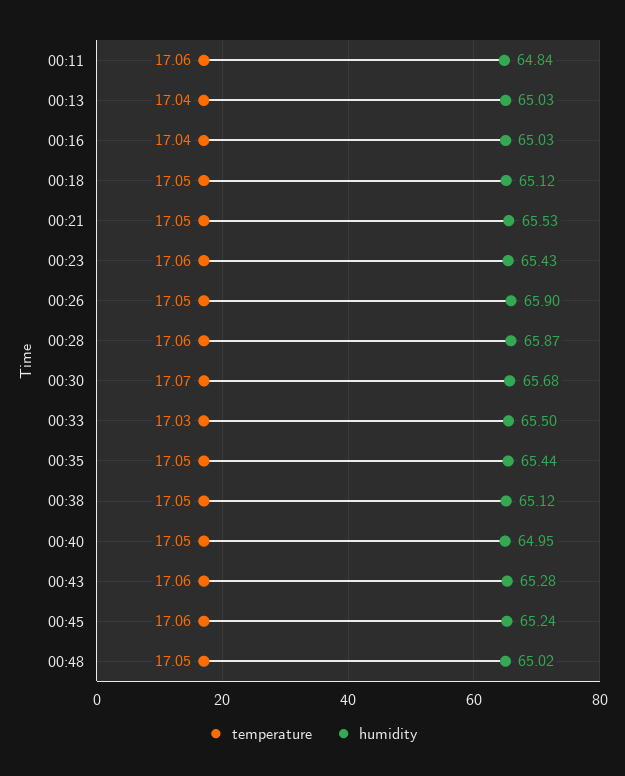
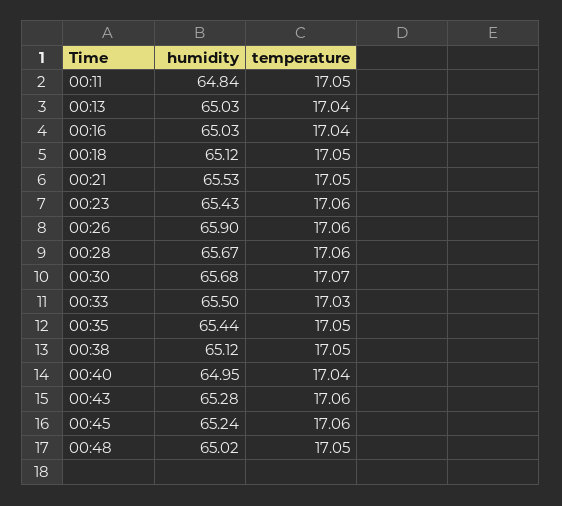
  {
    "temperature": {
-     "00:11": 17.06,
+     "00:11": 17.05,
      "00:13": 17.04,
      "00:16": 17.04,
      "00:18": 17.05,
      "00:21": 17.05,
      "00:23": 17.06,
-     "00:26": 17.05,
+     "00:26": 17.06,
      "00:28": 17.06,
      "00:30": 17.07,
      "00:33": 17.03,
      "00:35": 17.05,
      "00:38": 17.05,
-     "00:40": 17.05,
+     "00:40": 17.04,
      "00:43": 17.06,
      "00:45": 17.06,
      "00:48": 17.05
    },
    "humidity": {
      "00:11": 64.84,
      "00:13": 65.03,
      "00:16": 65.03,
      "00:18": 65.12,
      "00:21": 65.53,
      "00:23": 65.43,
      "00:26": 65.9,
-     "00:28": 65.87,
+     "00:28": 65.67,
      "00:30": 65.68,
      "00:33": 65.5,
      "00:35": 65.44,
      "00:38": 65.12,
      "00:40": 64.95,
      "00:43": 65.28,
      "00:45": 65.24,
      "00:48": 65.02
    }
  }

